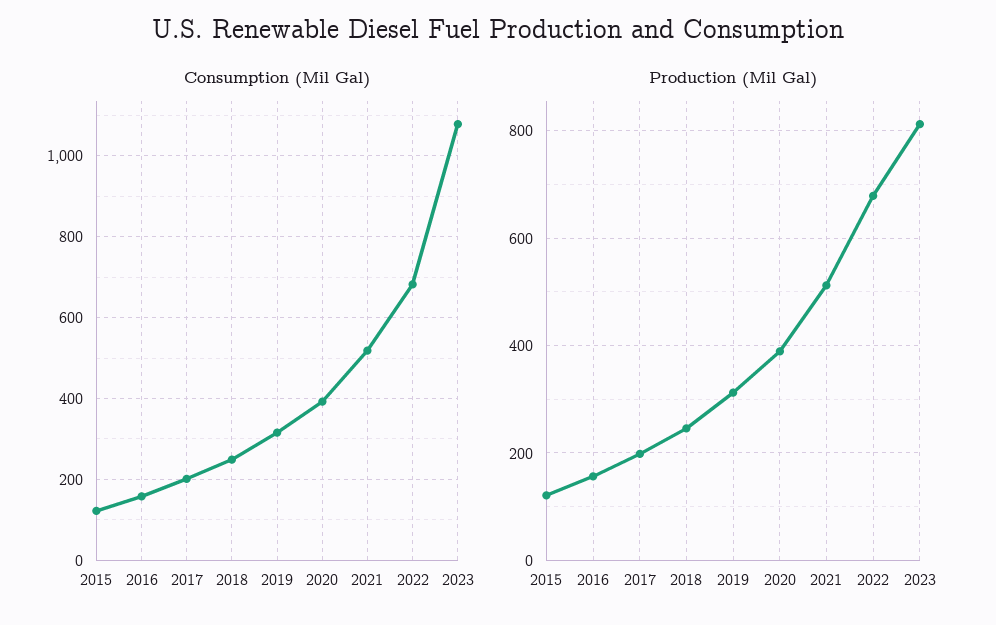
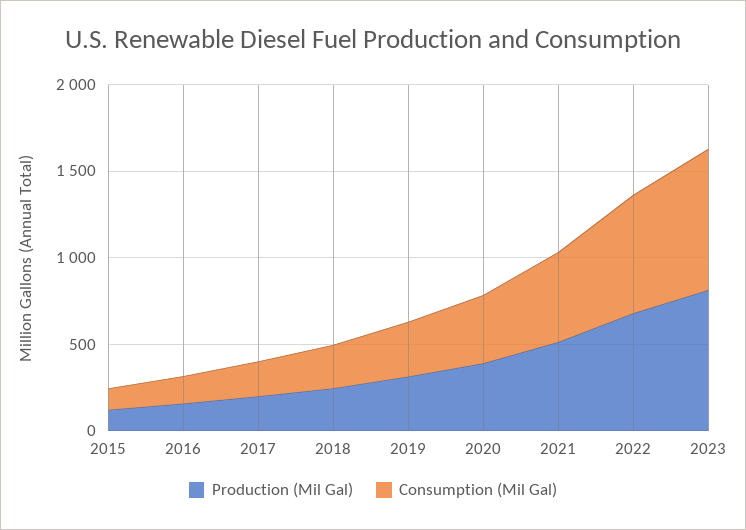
  {
    "Consumption (Mil Gal)": {
      "2015": 120,
      "2016": 160,
      "2017": 200,
      "2018": 240,
      "2019": 320,
      "2020": 400,
      "2021": 520,
      "2022": 680,
-     "2023": 1080
+     "2023": 800
    },
    "Production (Mil Gal)": {
      "2015": 120,
      "2016": 160,
      "2017": 200,
      "2018": 240,
      "2019": 320,
      "2020": 380,
      "2021": 520,
      "2022": 680,
      "2023": 820
    }
  }

